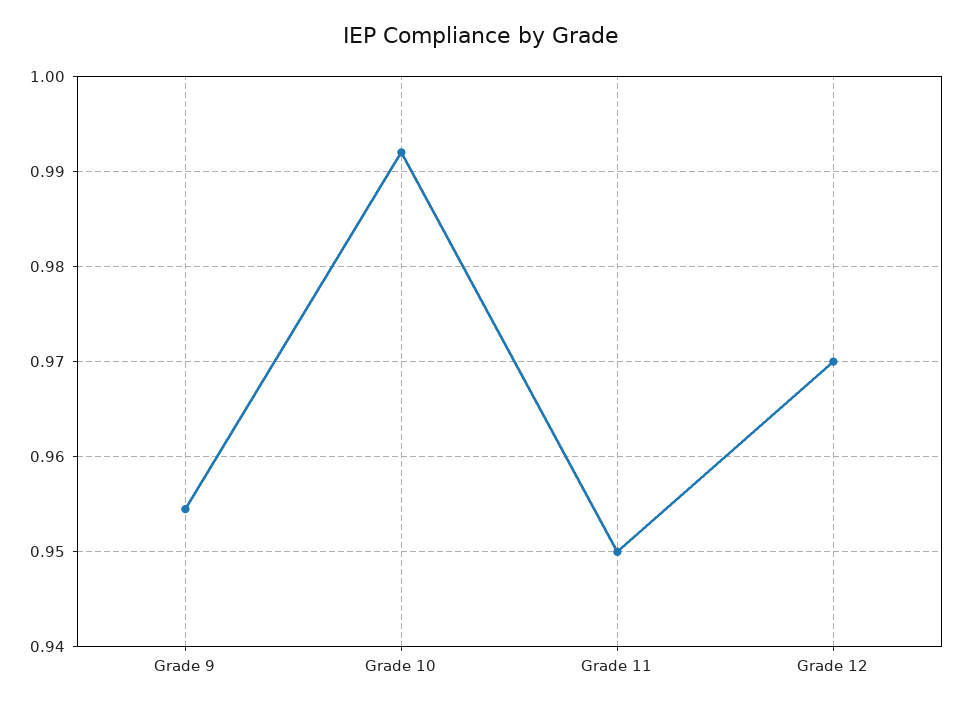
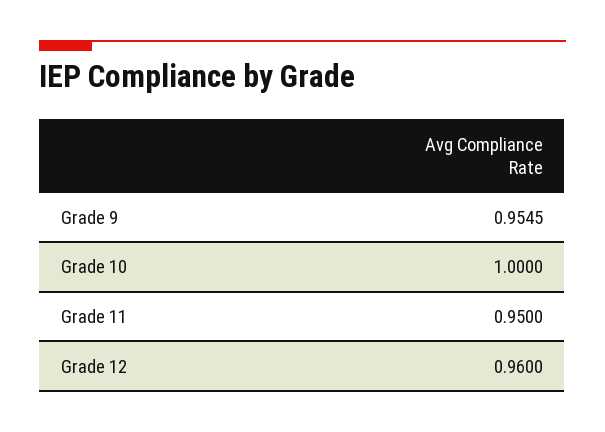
  {
    "Grade 9": 0.9545,
-   "Grade 10": 0.992,
+   "Grade 10": 1,
    "Grade 11": 0.95,
-   "Grade 12": 0.97
+   "Grade 12": 0.96
  }

